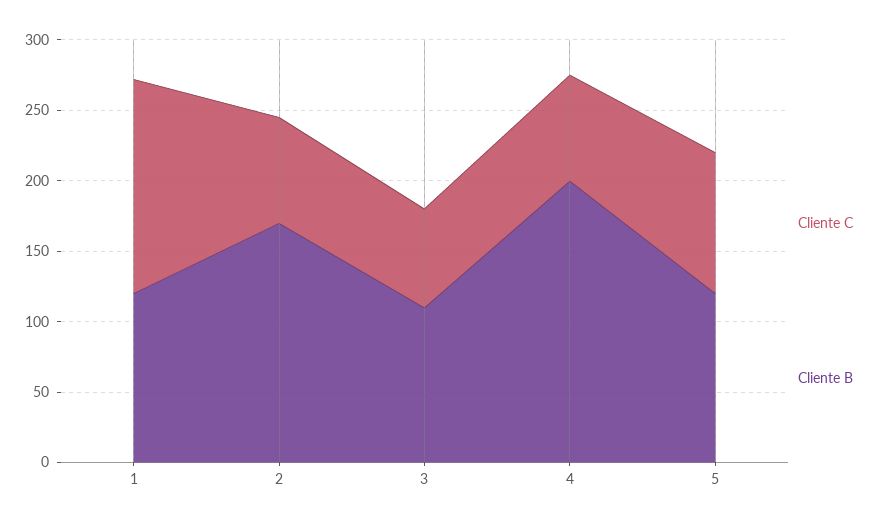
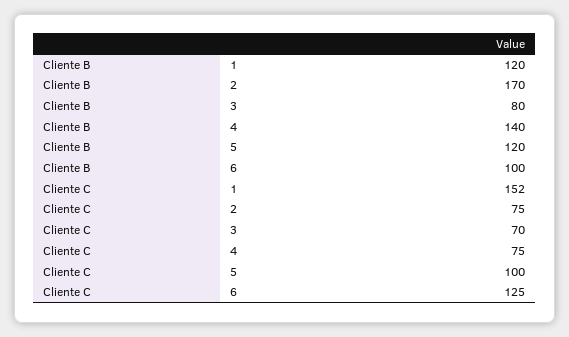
  {
    "Cliente C": {
      "1": 152,
      "2": 75,
      "3": 70,
      "4": 75,
-     "5": 100
+     "5": 100,
+     "6": 125
    },
    "Cliente B": {
      "1": 120,
      "2": 170,
-     "3": 110,
+     "3": 80,
-     "4": 200,
+     "4": 140,
-     "5": 120
+     "5": 120,
+     "6": 100
    }
  }

